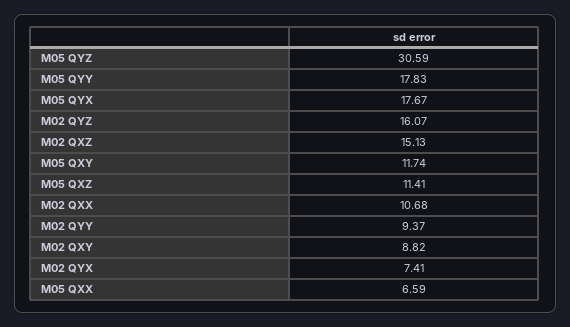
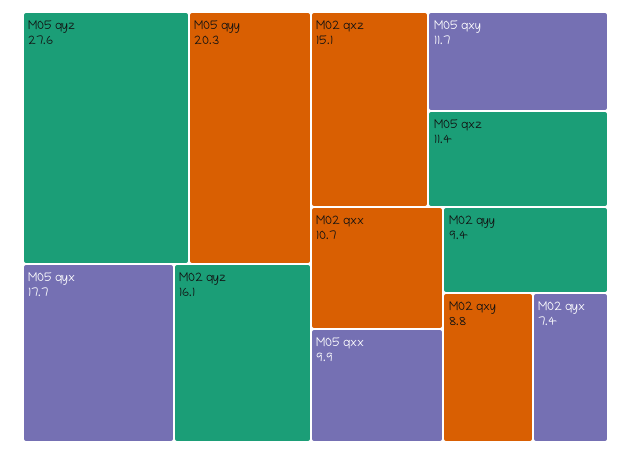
  {
-   "M05 QYZ": 30.59,
+   "M05 QYZ": 27.6,
-   "M05 QYY": 17.83,
+   "M05 QYY": 20.3,
    "M05 QYX": 17.67,
    "M02 QYZ": 16.07,
    "M02 QXZ": 15.13,
    "M05 QXY": 11.74,
    "M05 QXZ": 11.41,
    "M02 QXX": 10.68,
    "M02 QYY": 9.37,
    "M02 QXY": 8.82,
    "M02 QYX": 7.41,
-   "M05 QXX": 6.59
+   "M05 QXX": 9.9
  }

